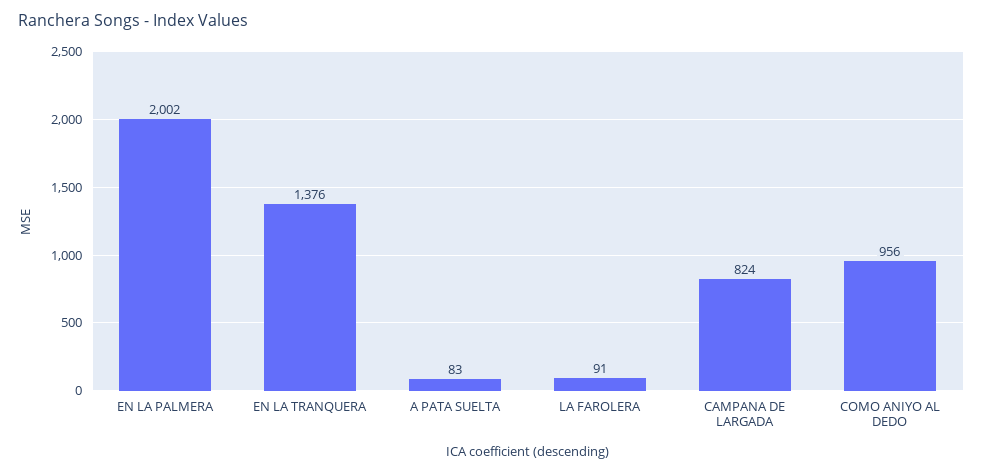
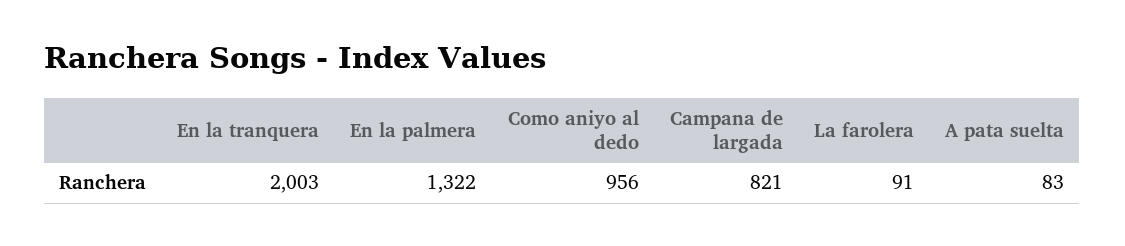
  {
-   "EN LA PALMERA": 2002,
+   "EN LA PALMERA": 1322,
-   "EN LA TRANQUERA": 1376,
+   "EN LA TRANQUERA": 2003,
    "A PATA SUELTA": 83,
    "LA FAROLERA": 91,
-   "CAMPANA DE LARGADA": 824,
+   "CAMPANA DE LARGADA": 821,
    "COMO ANIYO AL DEDO": 956
  }

